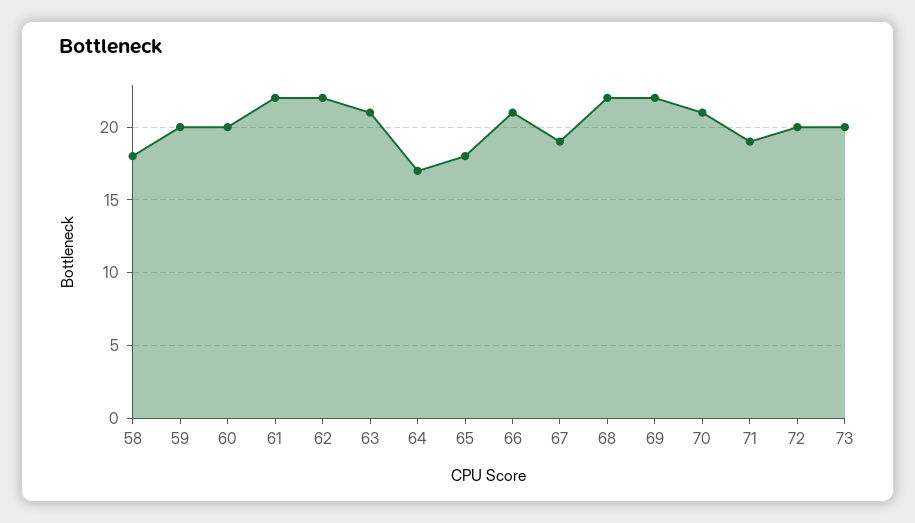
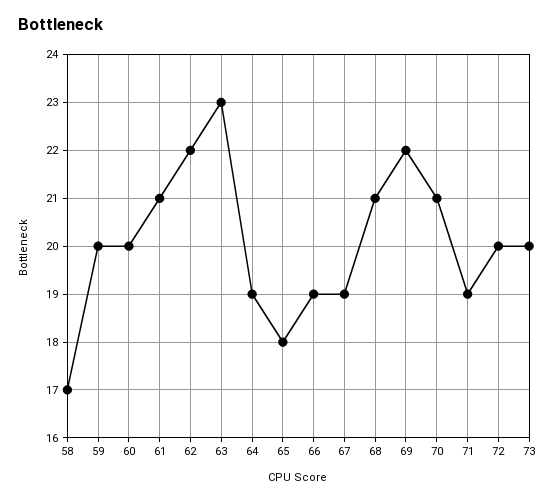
  {
-   "58": 18,
+   "58": 17,
    "59": 20,
    "60": 20,
-   "61": 22,
+   "61": 21,
    "62": 22,
-   "63": 21,
+   "63": 23,
-   "64": 17,
+   "64": 19,
    "65": 18,
-   "66": 21,
+   "66": 19,
    "67": 19,
-   "68": 22,
+   "68": 21,
    "69": 22,
    "70": 21,
    "71": 19,
    "72": 20,
    "73": 20
  }

